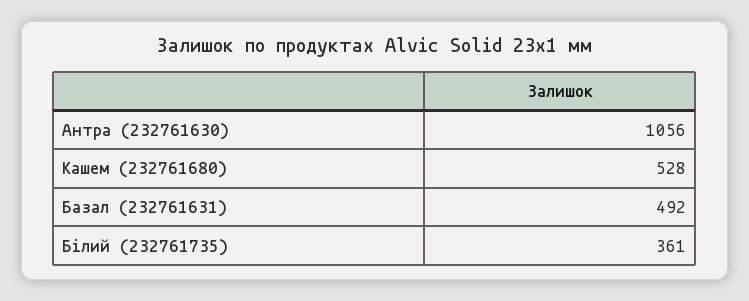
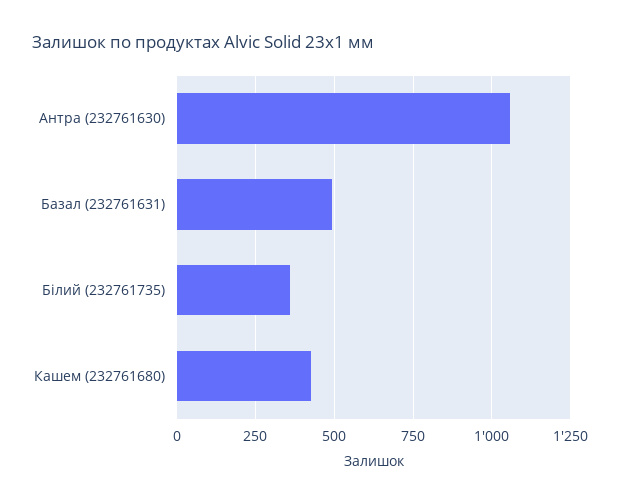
  {
    "Антра (232761630)": 1056,
-   "Кашем (232761680)": 528,
+   "Кашем (232761680)": 425,
    "Базал (232761631)": 492,
    "Білий (232761735)": 361
  }

